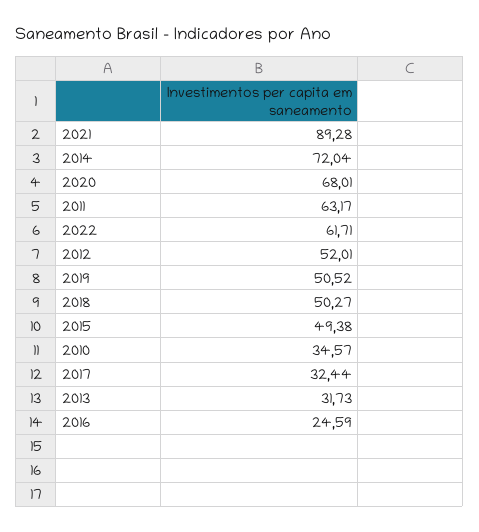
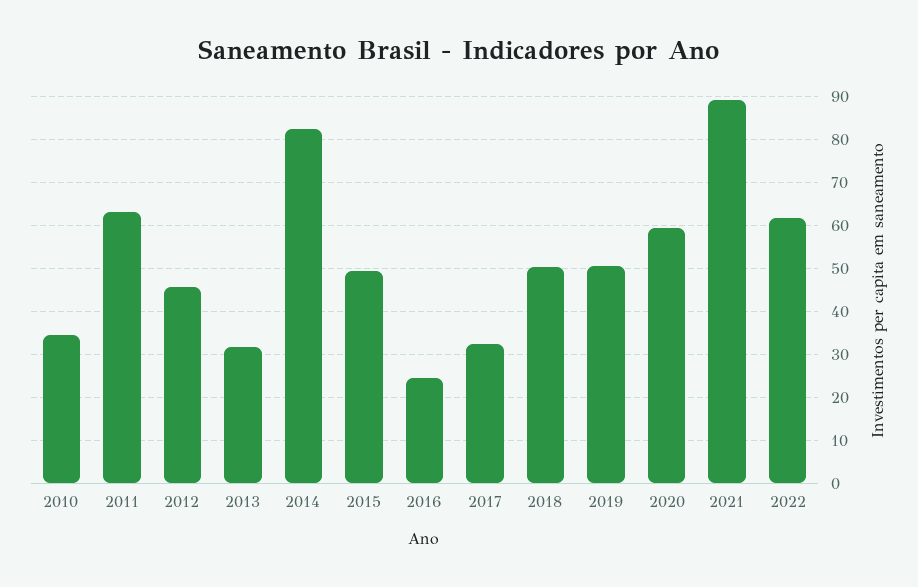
  {
    "2021": 89.28,
-   "2014": 72.04,
+   "2014": 82,
-   "2020": 68.01,
+   "2020": 60,
    "2011": 63.17,
    "2022": 61.71,
-   "2012": 52.01,
+   "2012": 46,
    "2019": 50.52,
    "2018": 50.27,
    "2015": 49.38,
    "2010": 34.57,
    "2017": 32.44,
    "2013": 31.73,
    "2016": 24.59
  }

